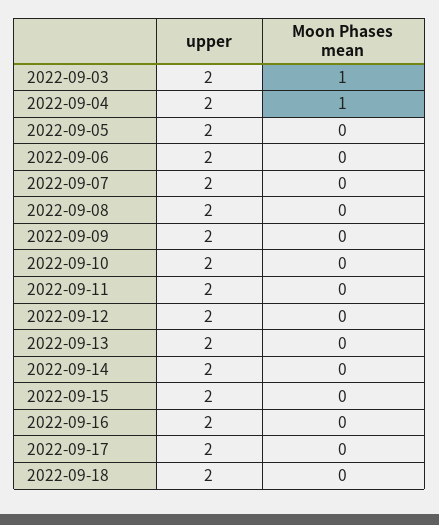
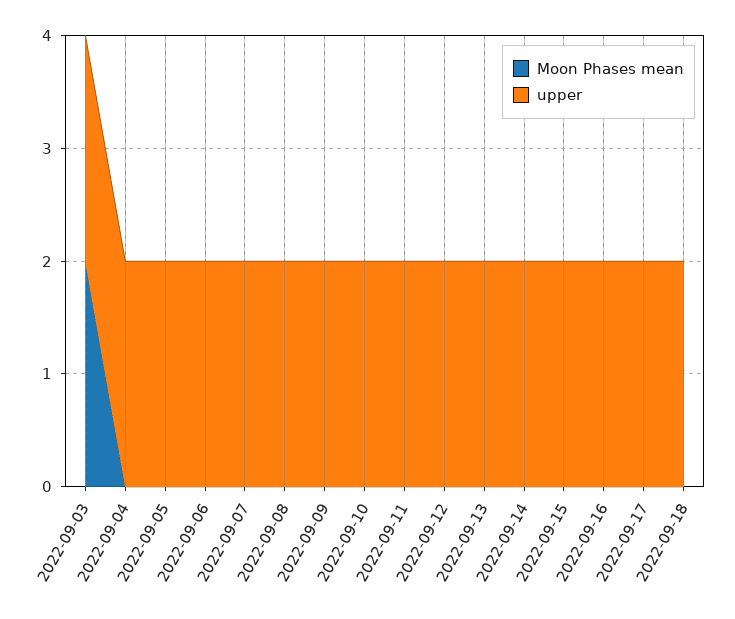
  {
    "upper": {
      "2022-09-03": 2,
      "2022-09-04": 2,
      "2022-09-05": 2,
      "2022-09-06": 2,
      "2022-09-07": 2,
      "2022-09-08": 2,
      "2022-09-09": 2,
      "2022-09-10": 2,
      "2022-09-11": 2,
      "2022-09-12": 2,
      "2022-09-13": 2,
      "2022-09-14": 2,
      "2022-09-15": 2,
      "2022-09-16": 2,
      "2022-09-17": 2,
      "2022-09-18": 2
    },
    "Moon Phases mean": {
-     "2022-09-03": 1,
+     "2022-09-03": 2,
-     "2022-09-04": 1,
+     "2022-09-04": 0,
      "2022-09-05": 0,
      "2022-09-06": 0,
      "2022-09-07": 0,
      "2022-09-08": 0,
      "2022-09-09": 0,
      "2022-09-10": 0,
      "2022-09-11": 0,
      "2022-09-12": 0,
      "2022-09-13": 0,
      "2022-09-14": 0,
      "2022-09-15": 0,
      "2022-09-16": 0,
      "2022-09-17": 0,
      "2022-09-18": 0
    }
  }

